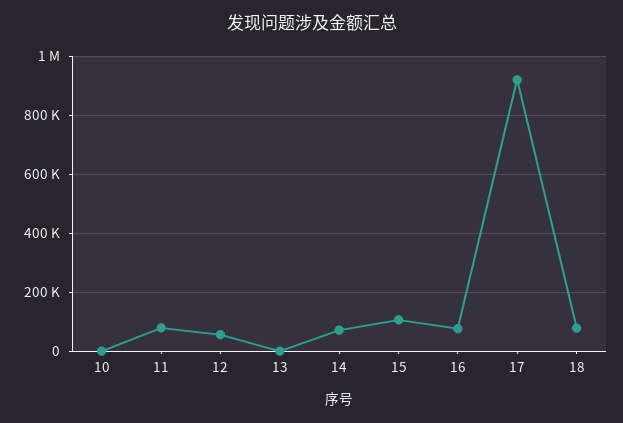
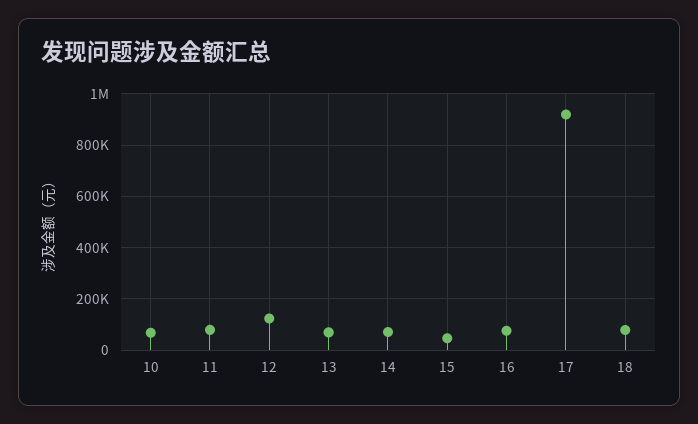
  {
-   "10": 0,
+   "10": 75000,
    "11": 75000,
-   "12": 50000,
+   "12": 125000,
-   "13": 0,
+   "13": 75000,
    "14": 75000,
-   "15": 100000,
+   "15": 50000,
    "16": 75000,
    "17": 925000,
    "18": 75000
  }

